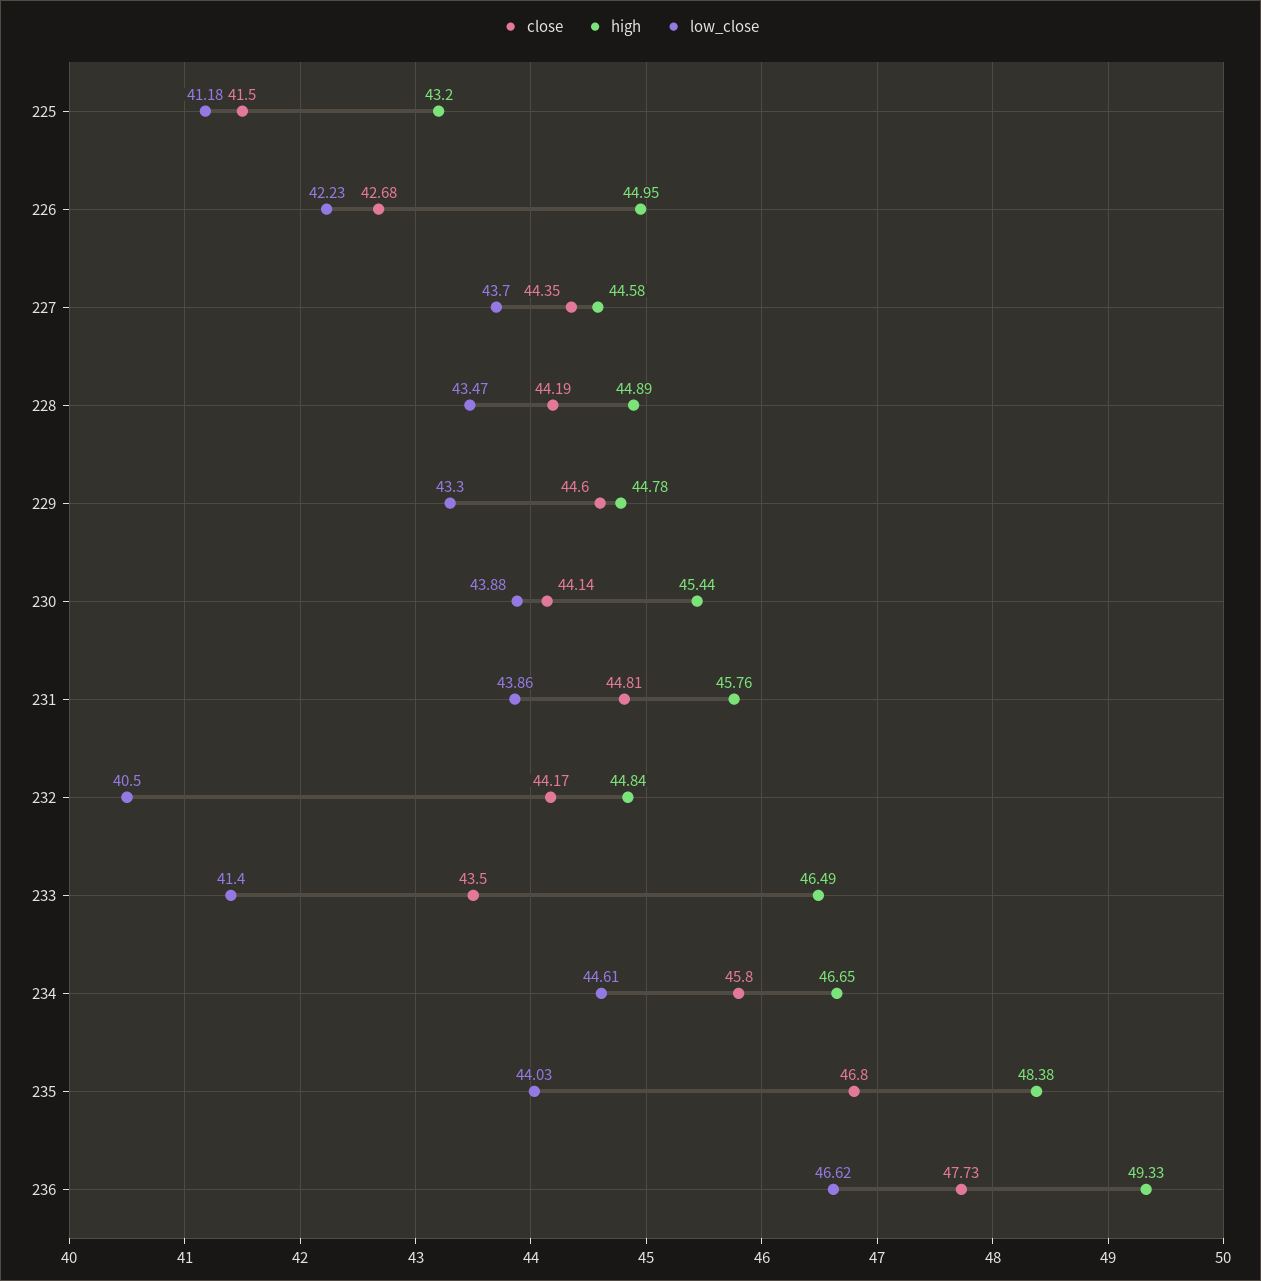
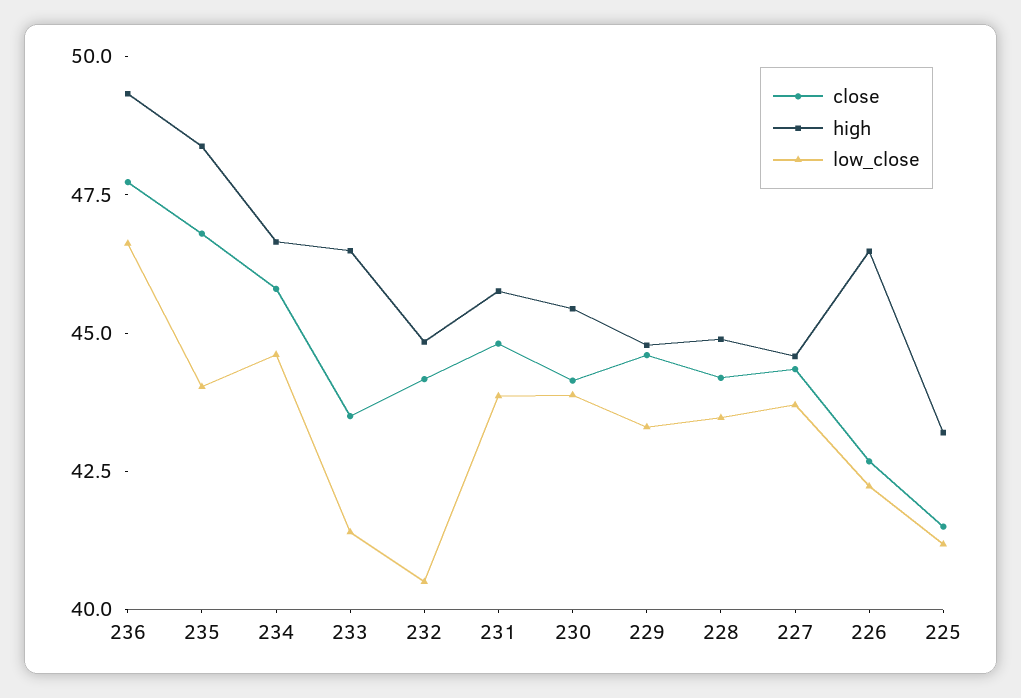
  {
    "close": {
      "225": 41.5,
      "226": 42.68,
      "227": 44.35,
      "228": 44.19,
      "229": 44.6,
      "230": 44.14,
      "231": 44.81,
      "232": 44.17,
      "233": 43.5,
      "234": 45.8,
      "235": 46.8,
      "236": 47.73
    },
    "high": {
      "225": 43.2,
-     "226": 44.95,
+     "226": 46.5,
      "227": 44.58,
      "228": 44.89,
      "229": 44.78,
      "230": 45.44,
      "231": 45.76,
      "232": 44.84,
      "233": 46.49,
      "234": 46.65,
      "235": 48.38,
      "236": 49.33
    },
    "low_close": {
      "225": 41.18,
      "226": 42.23,
      "227": 43.7,
      "228": 43.47,
      "229": 43.3,
      "230": 43.88,
      "231": 43.86,
      "232": 40.5,
      "233": 41.4,
      "234": 44.61,
      "235": 44.03,
      "236": 46.62
    }
  }

